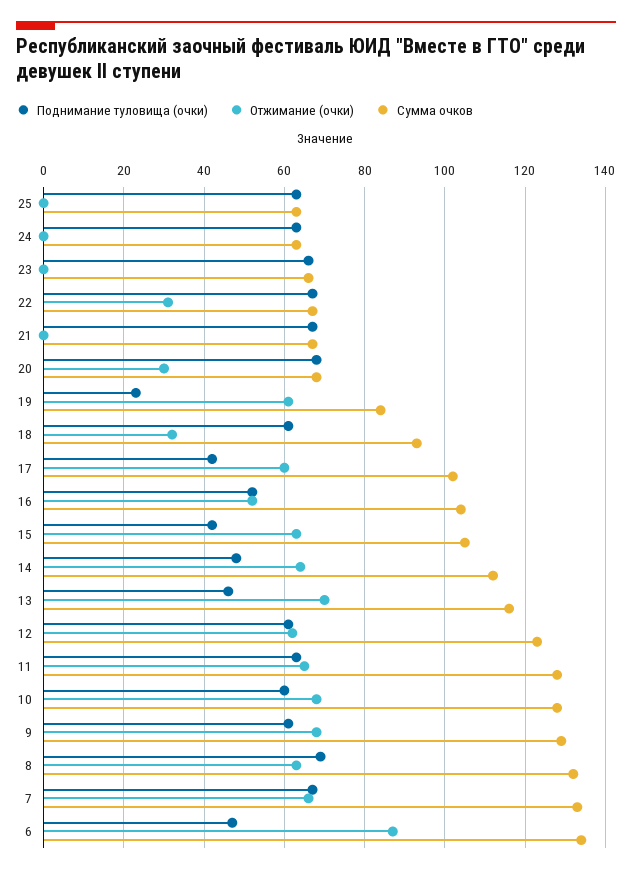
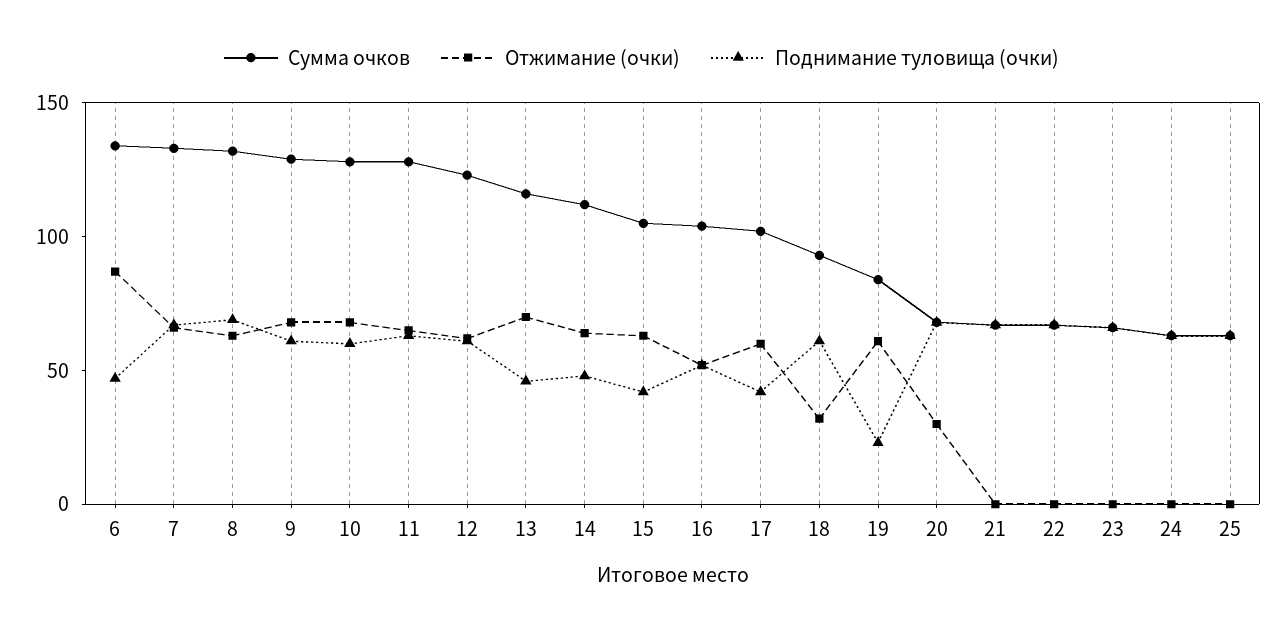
  {
    "Поднимание туловища (очки)": {
      "25": 65,
      "24": 65,
      "23": 65,
      "22": 65,
      "21": 65,
      "20": 70,
      "19": 25,
      "18": 60,
      "17": 40,
      "16": 50,
      "15": 40,
      "14": 50,
      "13": 45,
      "12": 60,
      "11": 65,
      "10": 60,
      "9": 60,
      "8": 70,
      "7": 65,
      "6": 45
    },
    "Отжимание (очки)": {
      "25": 0,
      "24": 0,
      "23": 0,
-     "22": 30,
+     "22": 0,
      "21": 0,
      "20": 30,
      "19": 60,
      "18": 30,
      "17": 60,
      "16": 50,
      "15": 65,
      "14": 65,
      "13": 70,
      "12": 60,
      "11": 65,
      "10": 70,
      "9": 70,
      "8": 65,
      "7": 65,
      "6": 85
    },
    "Сумма очков": {
      "25": 65,
      "24": 65,
      "23": 65,
      "22": 65,
      "21": 65,
      "20": 70,
      "19": 85,
      "18": 95,
      "17": 100,
      "16": 105,
      "15": 105,
      "14": 110,
      "13": 115,
      "12": 125,
      "11": 130,
      "10": 130,
      "9": 130,
      "8": 130,
      "7": 135,
      "6": 135
    }
  }

